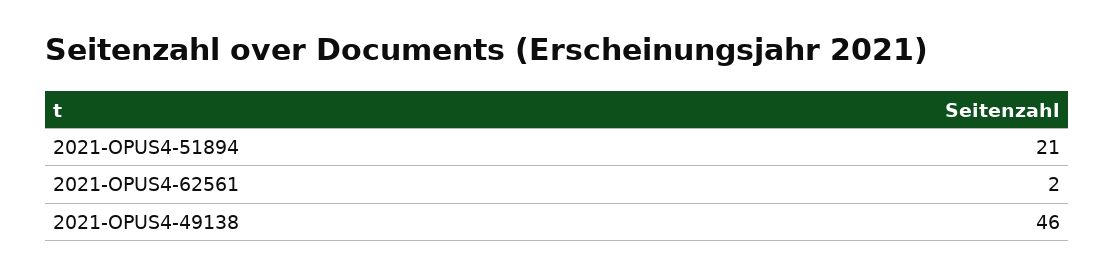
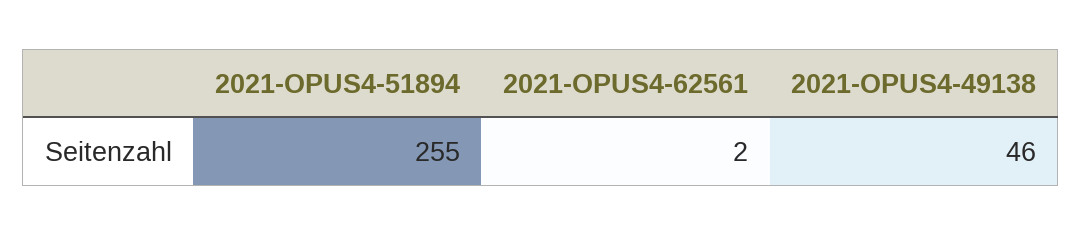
  {
-   "2021-OPUS4-51894": 21,
+   "2021-OPUS4-51894": 255,
    "2021-OPUS4-62561": 2,
    "2021-OPUS4-49138": 46
  }

